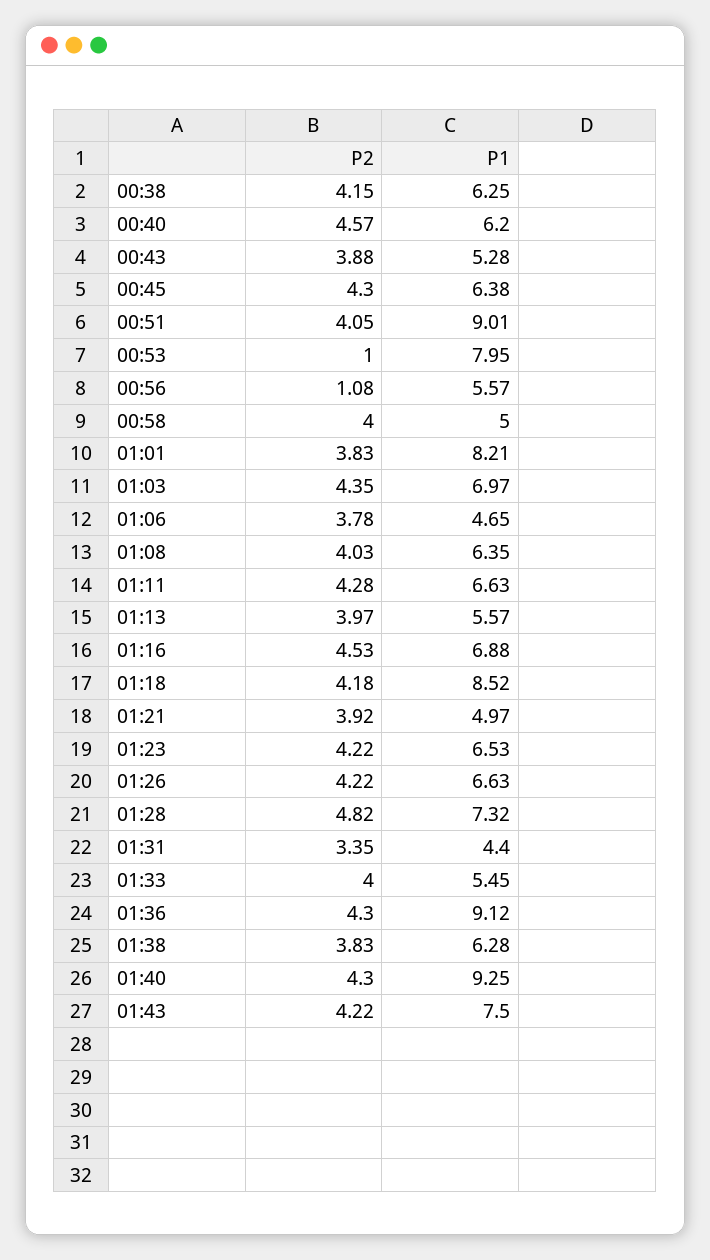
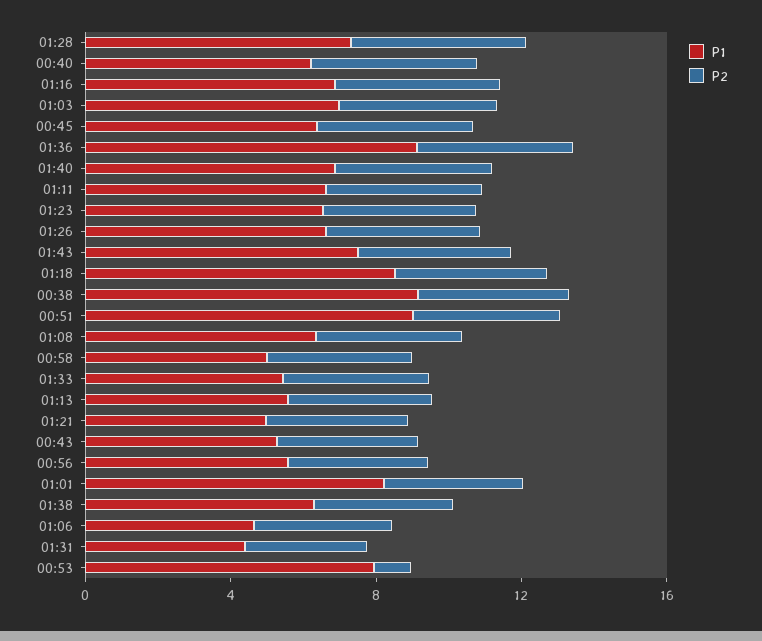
  {
    "P2": {
      "00:38": 4.15,
      "00:40": 4.57,
      "00:43": 3.88,
      "00:45": 4.3,
      "00:51": 4.05,
      "00:53": 1,
-     "00:56": 1.08,
+     "00:56": 4,
      "00:58": 4,
      "01:01": 3.83,
      "01:03": 4.35,
      "01:06": 3.78,
      "01:08": 4.03,
      "01:11": 4.28,
      "01:13": 3.97,
      "01:16": 4.53,
      "01:18": 4.18,
      "01:21": 3.92,
      "01:23": 4.22,
      "01:26": 4.22,
      "01:28": 4.82,
      "01:31": 3.35,
      "01:33": 4,
      "01:36": 4.3,
      "01:38": 3.83,
      "01:40": 4.3,
      "01:43": 4.22
    },
    "P1": {
-     "00:38": 6.25,
+     "00:38": 9,
      "00:40": 6.2,
      "00:43": 5.28,
      "00:45": 6.38,
      "00:51": 9.01,
      "00:53": 7.95,
      "00:56": 5.57,
      "00:58": 5,
      "01:01": 8.21,
      "01:03": 6.97,
      "01:06": 4.65,
      "01:08": 6.35,
      "01:11": 6.63,
      "01:13": 5.57,
      "01:16": 6.88,
      "01:18": 8.52,
      "01:21": 4.97,
      "01:23": 6.53,
      "01:26": 6.63,
      "01:28": 7.32,
      "01:31": 4.4,
      "01:33": 5.45,
      "01:36": 9.12,
      "01:38": 6.28,
-     "01:40": 9.25,
+     "01:40": 7,
      "01:43": 7.5
    }
  }

